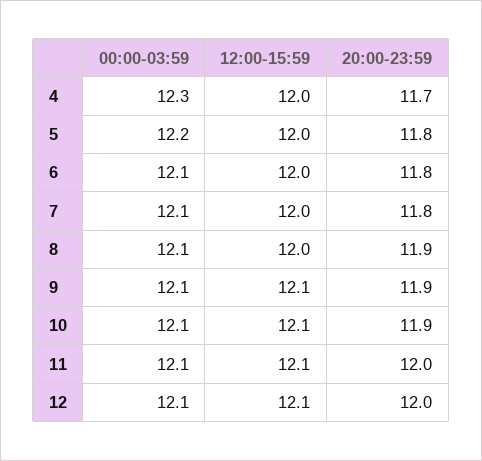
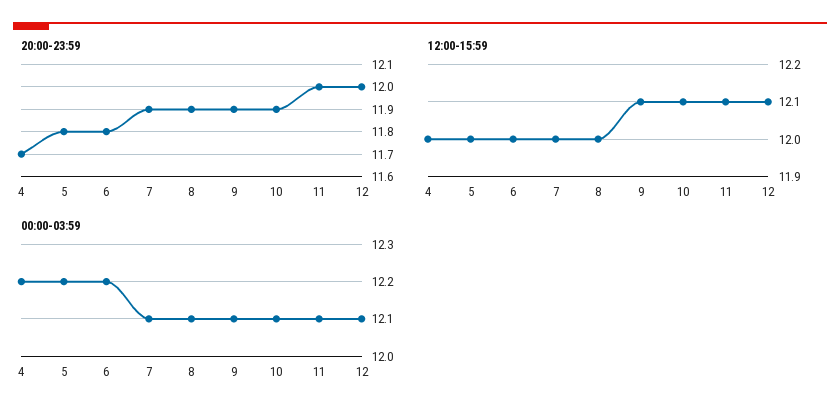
  {
    "00:00-03:59": {
-     "4": 12.3,
+     "4": 12.2,
      "5": 12.2,
-     "6": 12.1,
+     "6": 12.2,
      "7": 12.1,
      "8": 12.1,
      "9": 12.1,
      "10": 12.1,
      "11": 12.1,
      "12": 12.1
    },
    "12:00-15:59": {
      "4": 12,
      "5": 12,
      "6": 12,
      "7": 12,
      "8": 12,
      "9": 12.1,
      "10": 12.1,
      "11": 12.1,
      "12": 12.1
    },
    "20:00-23:59": {
      "4": 11.7,
      "5": 11.8,
      "6": 11.8,
-     "7": 11.8,
+     "7": 11.9,
      "8": 11.9,
      "9": 11.9,
      "10": 11.9,
      "11": 12,
      "12": 12
    }
  }

